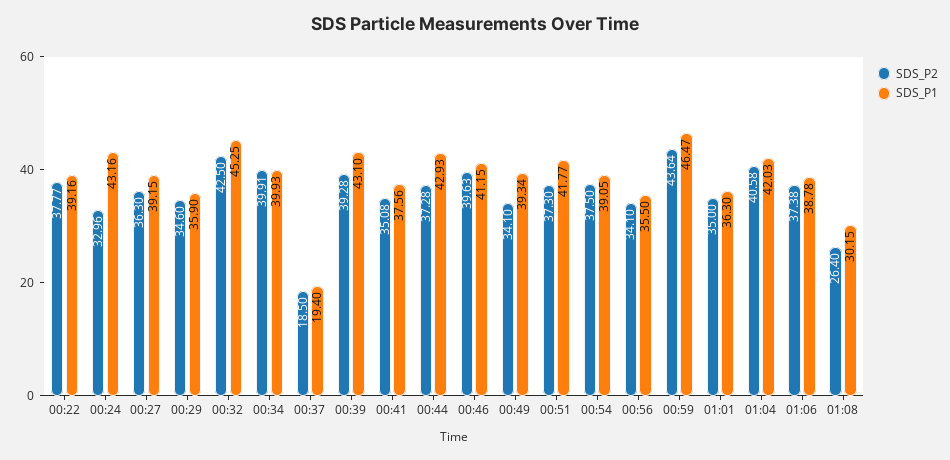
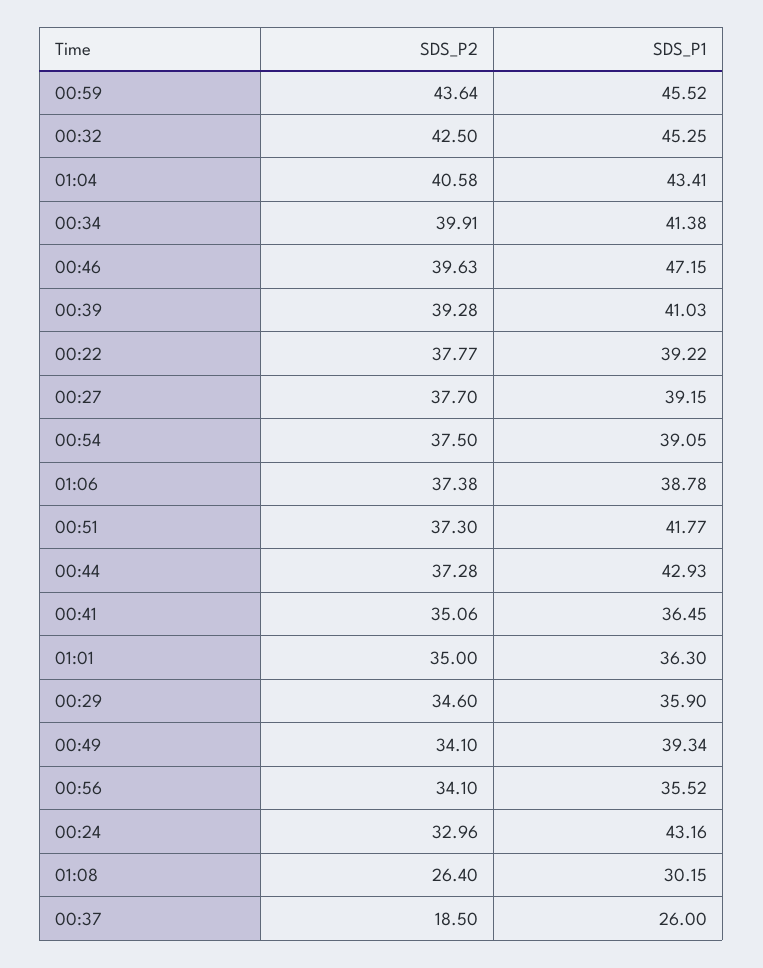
  {
    "SDS_P2": {
      "00:22": 37.77,
      "00:24": 32.96,
-     "00:27": 36.3,
+     "00:27": 37.7,
      "00:29": 34.6,
      "00:32": 42.5,
      "00:34": 39.91,
      "00:37": 18.5,
      "00:39": 39.28,
-     "00:41": 35.08,
+     "00:41": 35.06,
      "00:44": 37.28,
      "00:46": 39.63,
      "00:49": 34.1,
      "00:51": 37.3,
      "00:54": 37.5,
      "00:56": 34.1,
      "00:59": 43.64,
      "01:01": 35,
      "01:04": 40.58,
      "01:06": 37.38,
      "01:08": 26.4
    },
    "SDS_P1": {
-     "00:22": 39.16,
+     "00:22": 39.22,
      "00:24": 43.16,
      "00:27": 39.15,
      "00:29": 35.9,
      "00:32": 45.25,
-     "00:34": 39.93,
+     "00:34": 41.38,
-     "00:37": 19.4,
+     "00:37": 26,
-     "00:39": 43.1,
+     "00:39": 41.03,
-     "00:41": 37.56,
+     "00:41": 36.45,
      "00:44": 42.93,
-     "00:46": 41.15,
+     "00:46": 47.15,
      "00:49": 39.34,
      "00:51": 41.77,
      "00:54": 39.05,
-     "00:56": 35.5,
+     "00:56": 35.52,
-     "00:59": 46.47,
+     "00:59": 45.52,
      "01:01": 36.3,
-     "01:04": 42.03,
+     "01:04": 43.41,
      "01:06": 38.78,
      "01:08": 30.15
    }
  }

